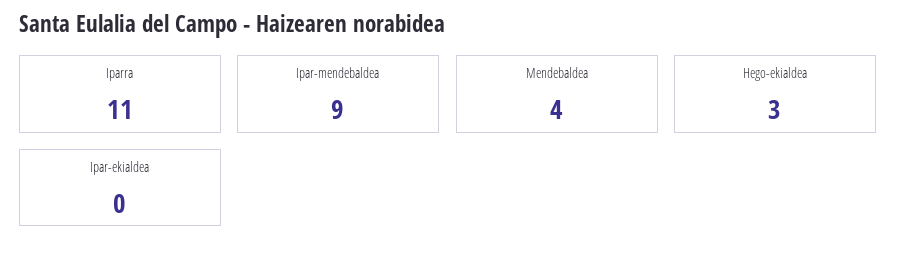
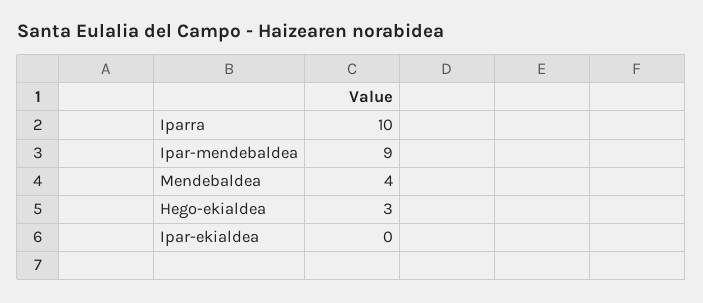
  {
-   "Iparra": 11,
+   "Iparra": 10,
    "Ipar-mendebaldea": 9,
    "Mendebaldea": 4,
    "Hego-ekialdea": 3,
    "Ipar-ekialdea": 0
  }

